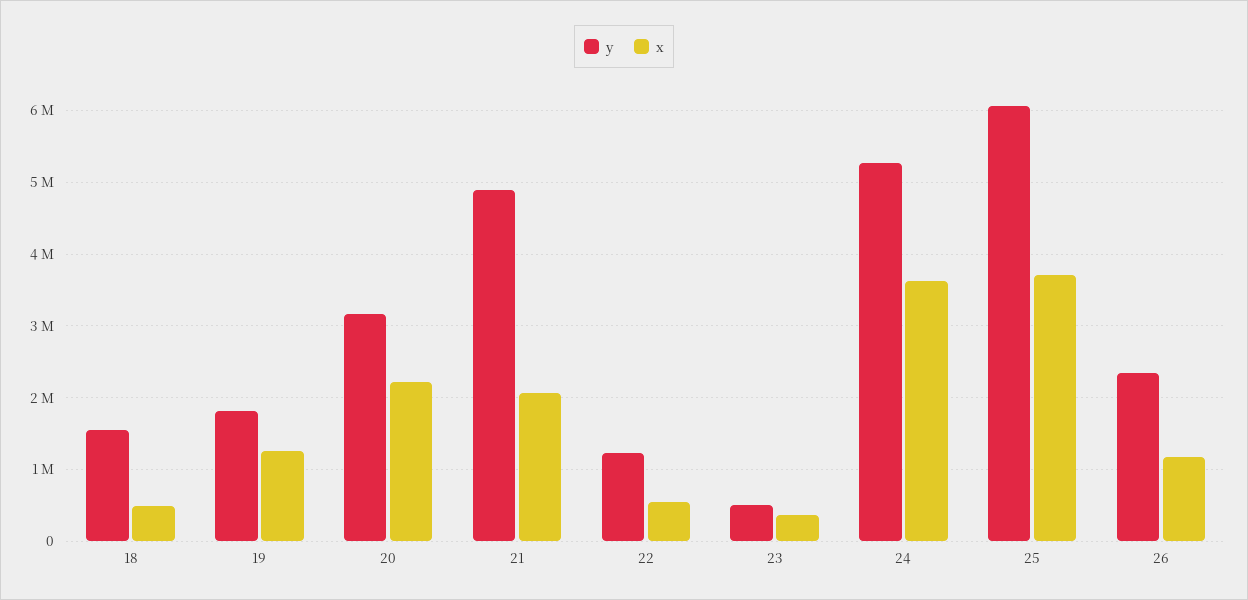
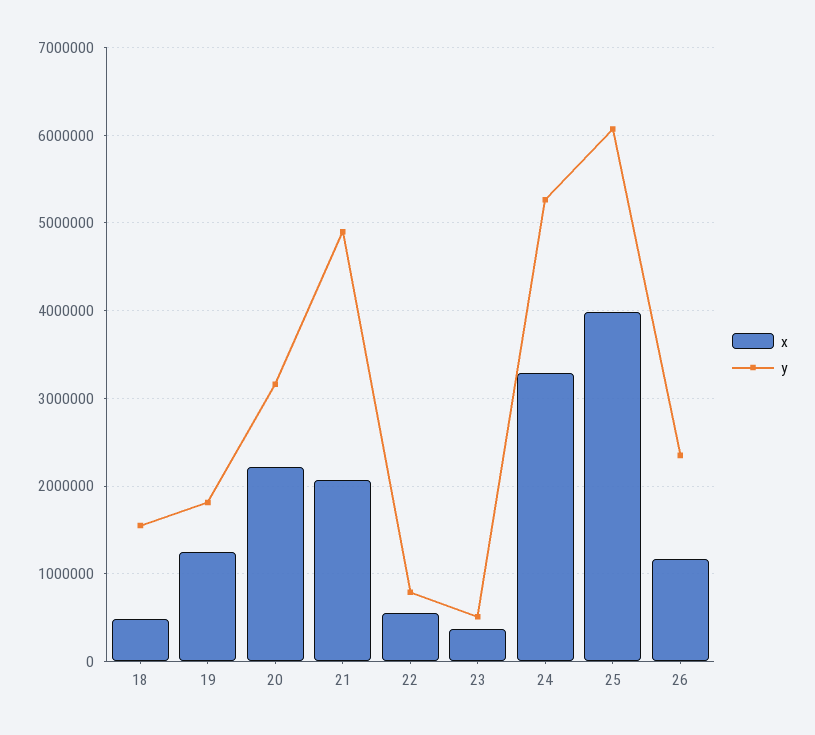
  {
    "y": {
      "18": 1500000,
      "19": 1800000,
      "20": 3200000,
      "21": 4900000,
-     "22": 1200000,
+     "22": 800000,
      "23": 500000,
      "24": 5300000,
      "25": 6100000,
      "26": 2300000
    },
    "x": {
      "18": 500000,
      "19": 1300000,
      "20": 2200000,
      "21": 2100000,
      "22": 600000,
      "23": 400000,
-     "24": 3600000,
+     "24": 3300000,
-     "25": 3700000,
+     "25": 4000000,
      "26": 1200000
    }
  }

